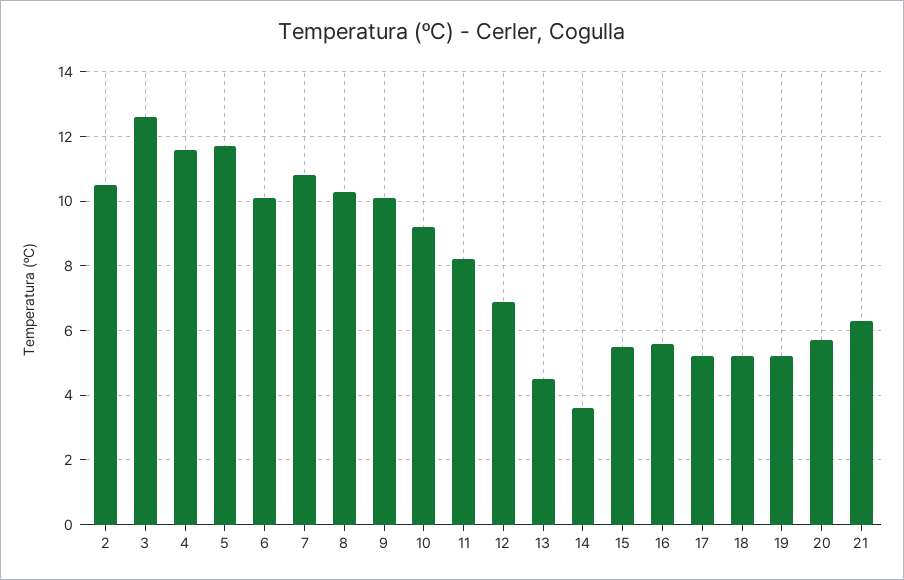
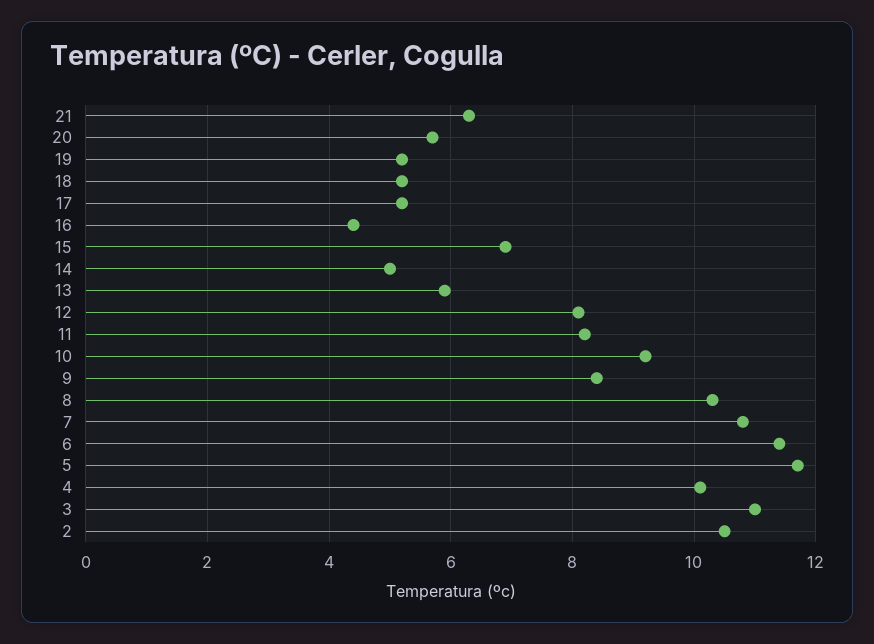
  {
    "2": 10.5,
-   "3": 12.5,
+   "3": 11,
-   "4": 11.5,
+   "4": 10,
    "5": 11.5,
-   "6": 10,
+   "6": 11.5,
    "7": 11,
    "8": 10.5,
-   "9": 10,
+   "9": 8.5,
    "10": 9,
    "11": 8,
-   "12": 7,
+   "12": 8,
-   "13": 4.5,
+   "13": 6,
-   "14": 3.5,
+   "14": 5,
-   "15": 5.5,
+   "15": 7,
-   "16": 5.5,
+   "16": 4.5,
    "17": 5,
    "18": 5,
    "19": 5,
    "20": 5.5,
    "21": 6.5
  }

